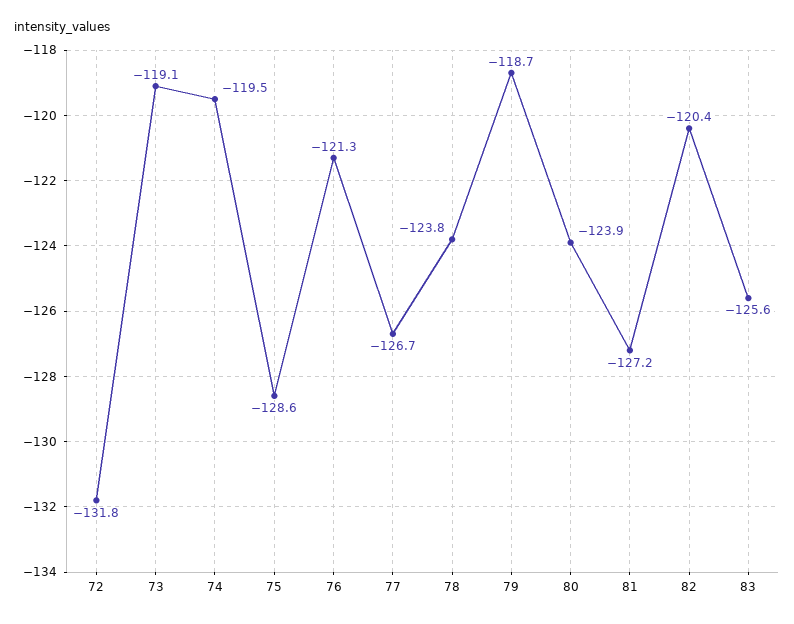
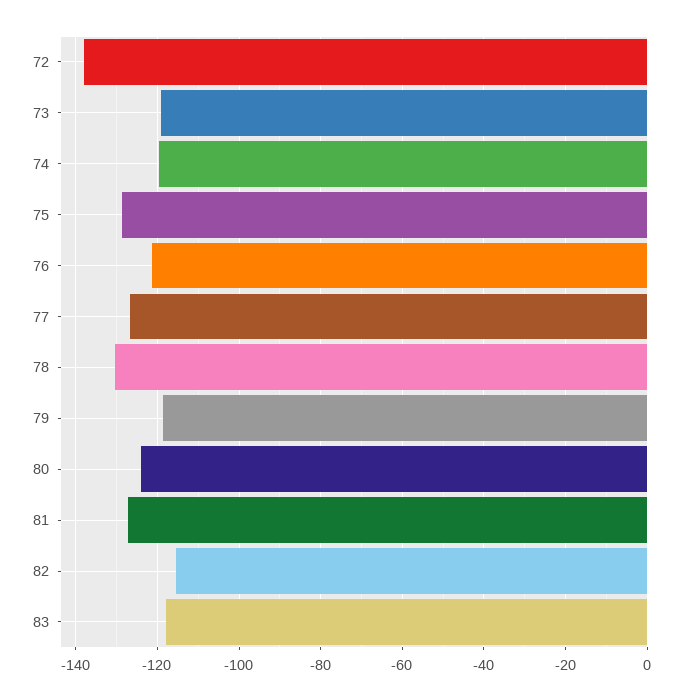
  {
-   "72": -131.8,
+   "72": -138,
    "73": -119.1,
    "74": -119.5,
    "75": -128.6,
    "76": -121.3,
    "77": -126.7,
-   "78": -123.8,
+   "78": -130,
    "79": -118.7,
    "80": -123.9,
    "81": -127.2,
-   "82": -120.4,
+   "82": -116,
-   "83": -125.6
+   "83": -118
  }

